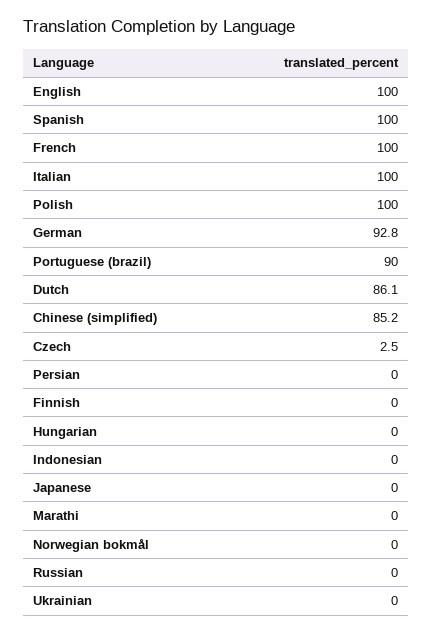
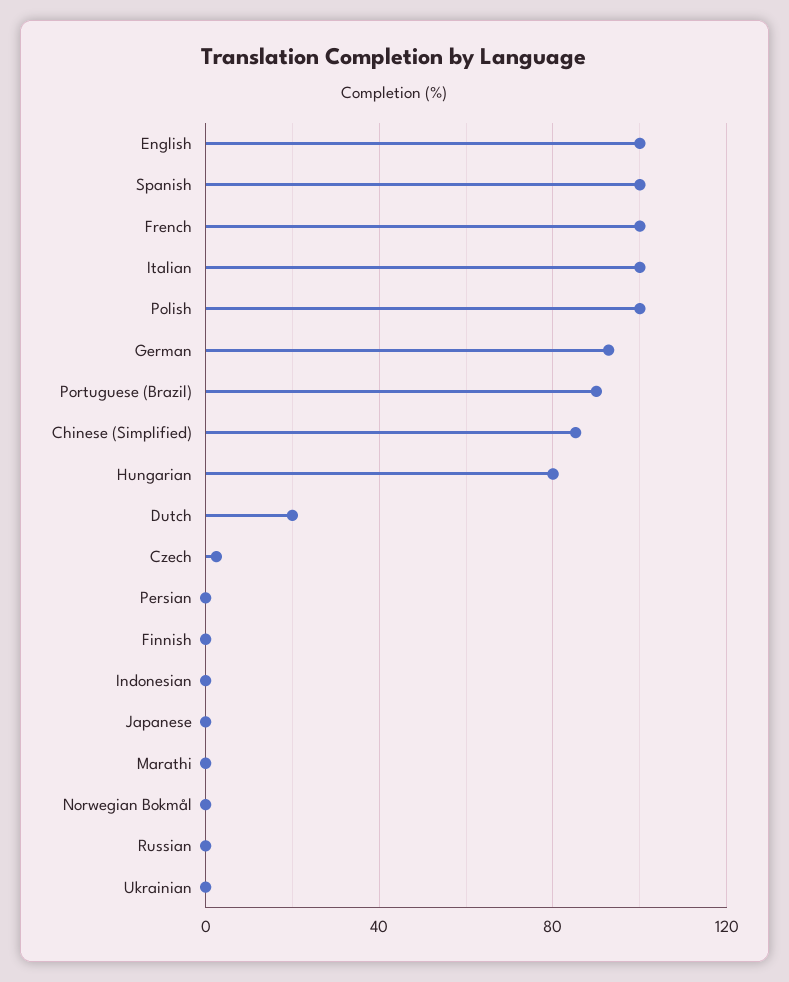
  {
    "English": 100,
    "Spanish": 100,
    "French": 100,
    "Italian": 100,
    "Polish": 100,
    "German": 92.8,
    "Portuguese (brazil)": 90,
-   "Dutch": 86.1,
+   "Dutch": 20,
    "Chinese (simplified)": 85.2,
    "Czech": 2.5,
    "Persian": 0,
    "Finnish": 0,
-   "Hungarian": 0,
+   "Hungarian": 80,
    "Indonesian": 0,
    "Japanese": 0,
    "Marathi": 0,
    "Norwegian bokmål": 0,
    "Russian": 0,
    "Ukrainian": 0
  }

